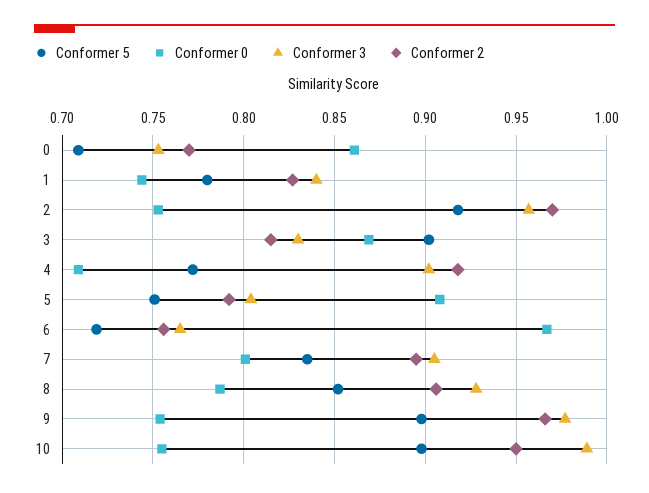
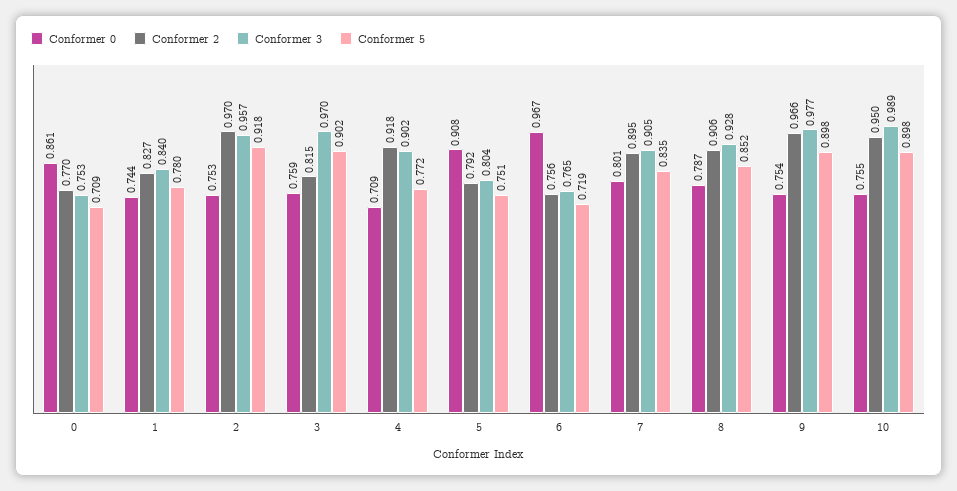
  {
    "Conformer 5": {
      "0": 0.709,
      "1": 0.78,
      "2": 0.918,
      "3": 0.902,
      "4": 0.772,
      "5": 0.751,
      "6": 0.719,
      "7": 0.835,
      "8": 0.852,
      "9": 0.898,
      "10": 0.898
    },
    "Conformer 0": {
      "0": 0.861,
      "1": 0.744,
      "2": 0.753,
-     "3": 0.87,
+     "3": 0.759,
      "4": 0.709,
      "5": 0.908,
      "6": 0.967,
      "7": 0.801,
      "8": 0.787,
      "9": 0.754,
      "10": 0.755
    },
    "Conformer 3": {
      "0": 0.753,
      "1": 0.84,
      "2": 0.957,
-     "3": 0.83,
+     "3": 0.97,
      "4": 0.902,
      "5": 0.804,
      "6": 0.765,
      "7": 0.905,
      "8": 0.928,
      "9": 0.977,
      "10": 0.989
    },
    "Conformer 2": {
      "0": 0.77,
      "1": 0.827,
      "2": 0.97,
      "3": 0.815,
      "4": 0.918,
      "5": 0.792,
      "6": 0.756,
      "7": 0.895,
      "8": 0.906,
      "9": 0.966,
      "10": 0.95
    }
  }

